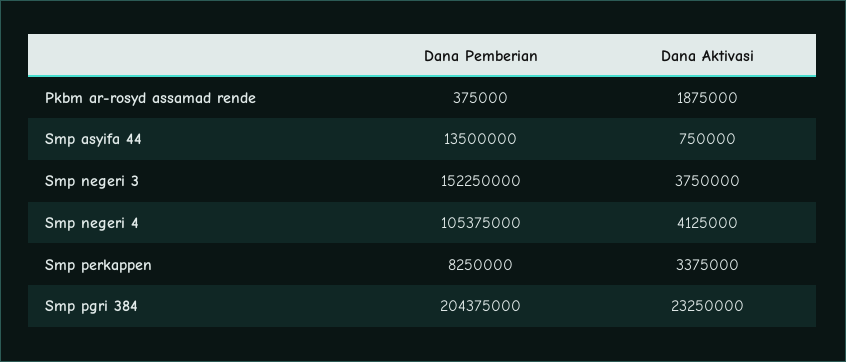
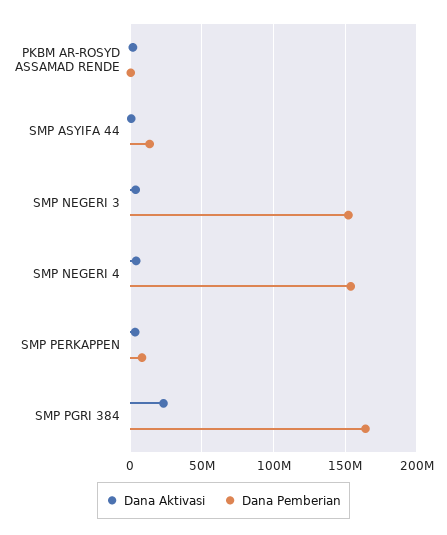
  {
    "Dana Pemberian": {
      "Pkbm ar-rosyd assamad rende": 375000,
      "Smp asyifa 44": 13500000,
      "Smp negeri 3": 152250000,
-     "Smp negeri 4": 105375000,
+     "Smp negeri 4": 155000000,
      "Smp perkappen": 8250000,
-     "Smp pgri 384": 204375000
+     "Smp pgri 384": 165000000
    },
    "Dana Aktivasi": {
      "Pkbm ar-rosyd assamad rende": 1875000,
      "Smp asyifa 44": 750000,
      "Smp negeri 3": 3750000,
      "Smp negeri 4": 4125000,
      "Smp perkappen": 3375000,
      "Smp pgri 384": 23250000
    }
  }

